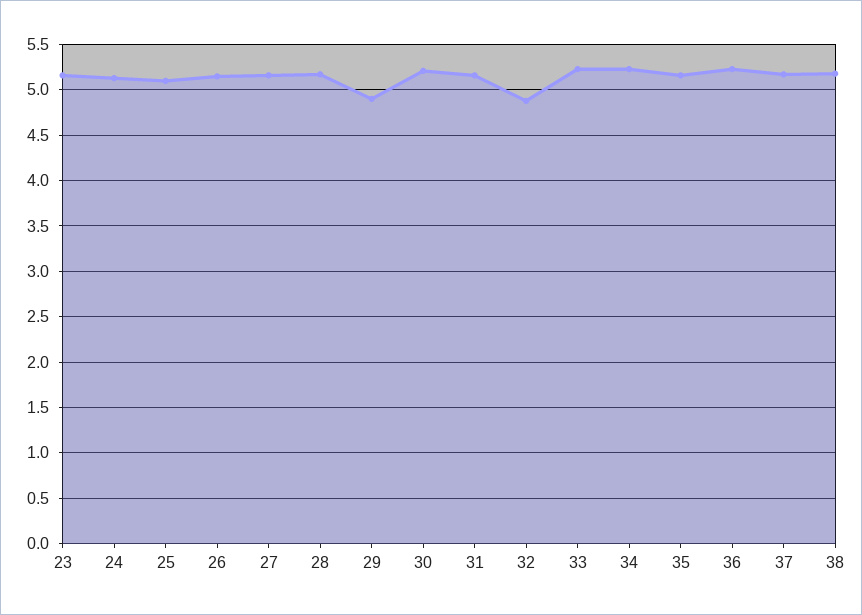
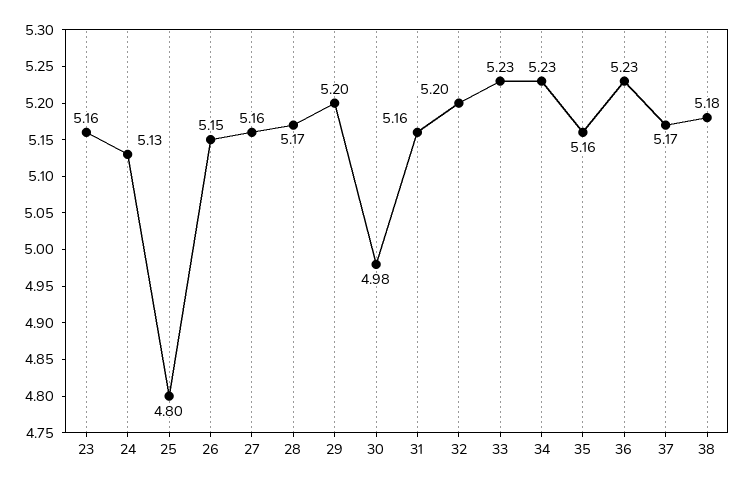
  {
    "23": 5.16,
    "24": 5.13,
-   "25": 5.1,
+   "25": 4.8,
    "26": 5.15,
    "27": 5.16,
    "28": 5.17,
-   "29": 4.9,
+   "29": 5.2,
-   "30": 5.2,
+   "30": 4.98,
    "31": 5.16,
-   "32": 4.9,
+   "32": 5.2,
    "33": 5.23,
    "34": 5.23,
    "35": 5.16,
    "36": 5.23,
    "37": 5.17,
    "38": 5.18
  }

